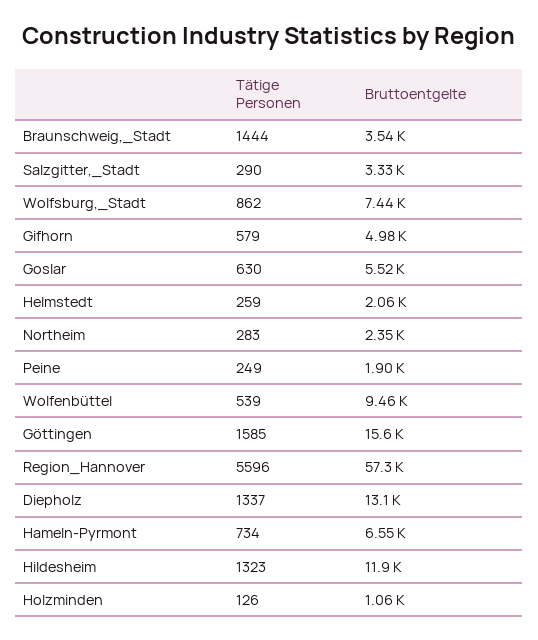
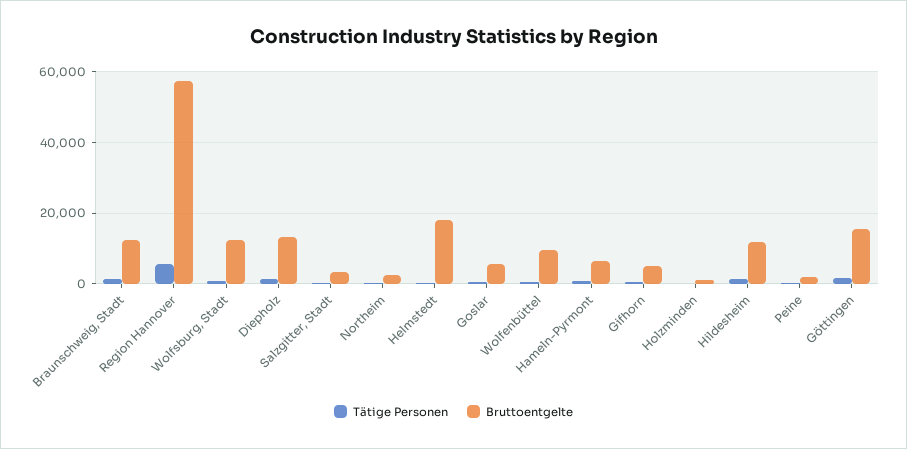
  {
    "Tätige Personen": {
      "Braunschweig,_Stadt": 1444,
      "Salzgitter,_Stadt": 290,
      "Wolfsburg,_Stadt": 862,
      "Gifhorn": 579,
      "Goslar": 630,
      "Helmstedt": 259,
      "Northeim": 283,
      "Peine": 249,
      "Wolfenbüttel": 539,
      "Göttingen": 1585,
      "Region_Hannover": 5596,
      "Diepholz": 1337,
      "Hameln-Pyrmont": 734,
      "Hildesheim": 1323,
      "Holzminden": 126
    },
    "Bruttoentgelte": {
-     "Braunschweig,_Stadt": 3540,
+     "Braunschweig,_Stadt": 12000,
      "Salzgitter,_Stadt": 3330,
-     "Wolfsburg,_Stadt": 7440,
+     "Wolfsburg,_Stadt": 12000,
      "Gifhorn": 4980,
      "Goslar": 5520,
-     "Helmstedt": 2060,
+     "Helmstedt": 18000,
      "Northeim": 2350,
      "Peine": 1900,
      "Wolfenbüttel": 9460,
      "Göttingen": 15600,
      "Region_Hannover": 57300,
      "Diepholz": 13100,
      "Hameln-Pyrmont": 6550,
      "Hildesheim": 11900,
      "Holzminden": 1060
    }
  }

